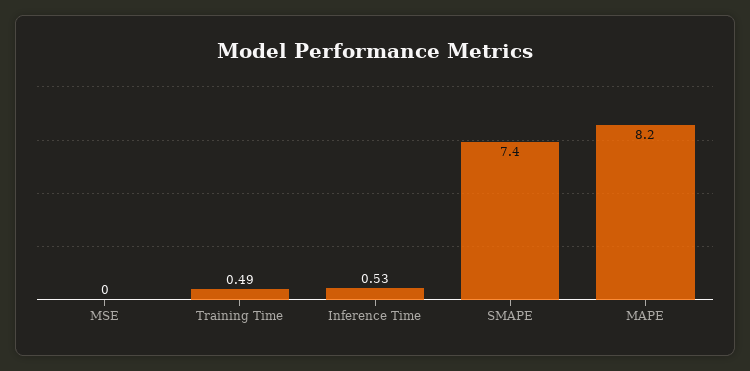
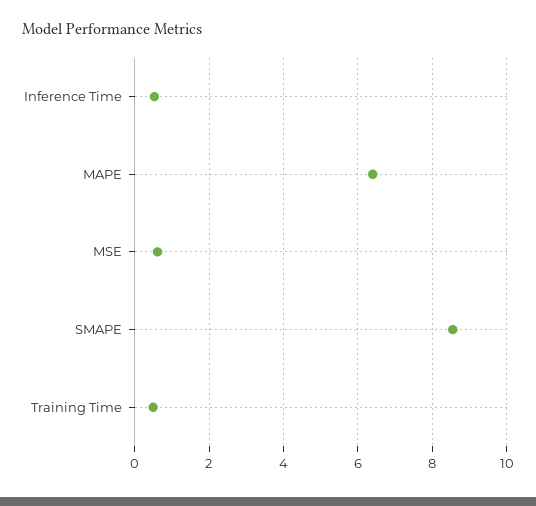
  {
-   "MSE": 0,
+   "MSE": 0.6,
    "Training Time": 0.49,
    "Inference Time": 0.53,
-   "SMAPE": 7.4,
+   "SMAPE": 8.6,
-   "MAPE": 8.2
+   "MAPE": 6.4
  }

